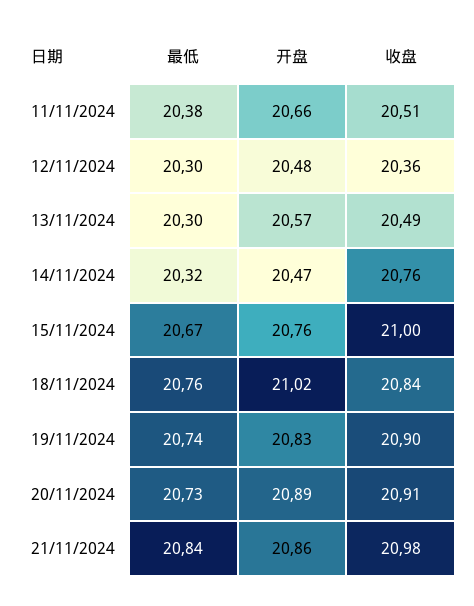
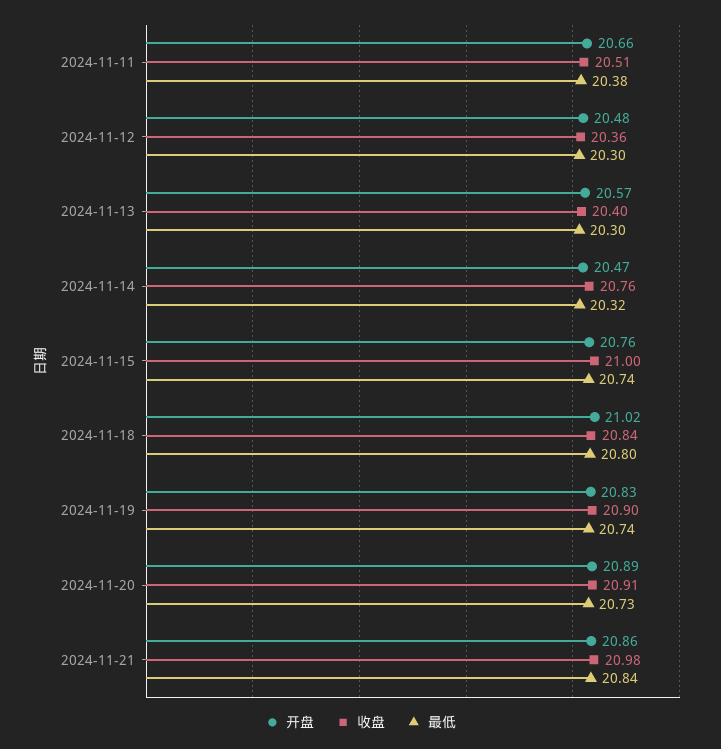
  {
    "最低": {
      "11/11/2024": 20.38,
      "12/11/2024": 20.3,
      "13/11/2024": 20.3,
      "14/11/2024": 20.32,
-     "15/11/2024": 20.67,
+     "15/11/2024": 20.74,
-     "18/11/2024": 20.76,
+     "18/11/2024": 20.8,
      "19/11/2024": 20.74,
      "20/11/2024": 20.73,
      "21/11/2024": 20.84
    },
    "开盘": {
      "11/11/2024": 20.66,
      "12/11/2024": 20.48,
      "13/11/2024": 20.57,
      "14/11/2024": 20.47,
      "15/11/2024": 20.76,
      "18/11/2024": 21.02,
      "19/11/2024": 20.83,
      "20/11/2024": 20.89,
      "21/11/2024": 20.86
    },
    "收盘": {
      "11/11/2024": 20.51,
      "12/11/2024": 20.36,
-     "13/11/2024": 20.49,
+     "13/11/2024": 20.4,
      "14/11/2024": 20.76,
      "15/11/2024": 21,
      "18/11/2024": 20.84,
      "19/11/2024": 20.9,
      "20/11/2024": 20.91,
      "21/11/2024": 20.98
    }
  }

